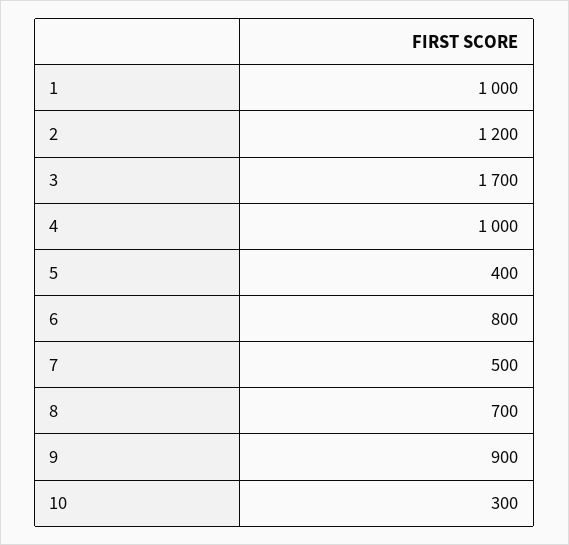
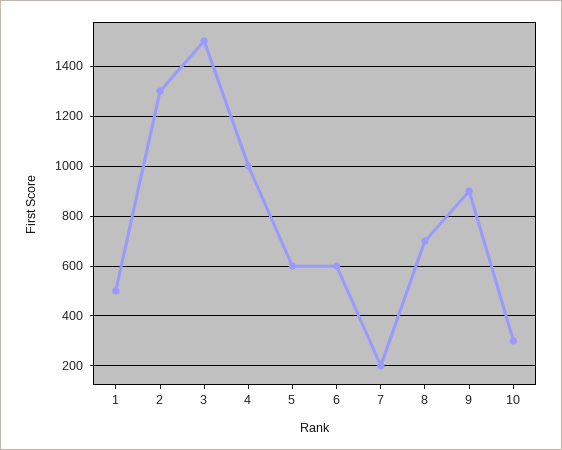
  {
-   "1": 1000,
+   "1": 500,
-   "2": 1200,
+   "2": 1300,
-   "3": 1700,
+   "3": 1500,
    "4": 1000,
-   "5": 400,
+   "5": 600,
-   "6": 800,
+   "6": 600,
-   "7": 500,
+   "7": 200,
    "8": 700,
    "9": 900,
    "10": 300
  }

